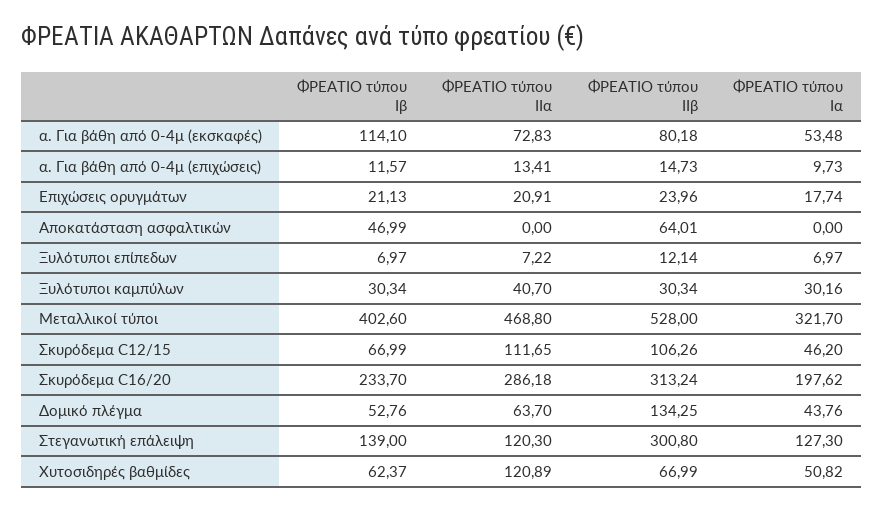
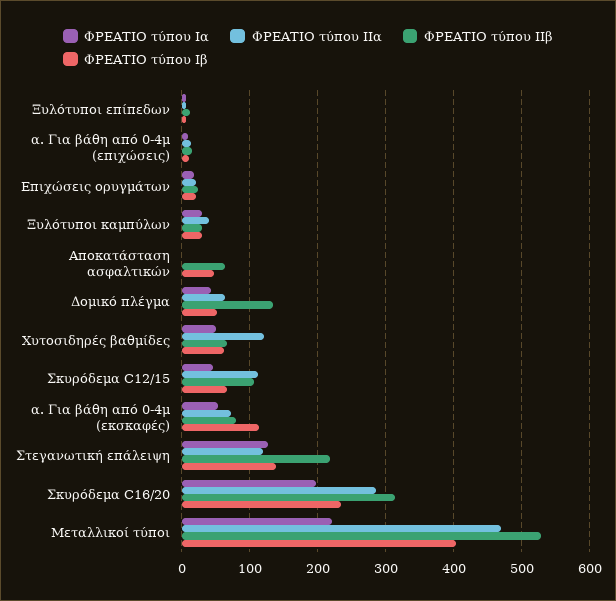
  {
    "ΦΡΕΑΤΙΟ τύπου Ιβ": {
      "α. Για βάθη από 0-4μ (εκσκαφές)": 114.1,
      "α. Για βάθη από 0-4μ (επιχώσεις)": 11.57,
      "Επιχώσεις ορυγμάτων": 21.13,
      "Αποκατάσταση ασφαλτικών": 46.99,
      "Ξυλότυποι επίπεδων": 6.97,
      "Ξυλότυποι καμπύλων": 30.34,
      "Μεταλλικοί τύποι": 402.6,
      "Σκυρόδεμα C12/15": 66.99,
      "Σκυρόδεμα C16/20": 233.7,
      "Δομικό πλέγμα": 52.76,
      "Στεγανωτική επάλειψη": 139,
      "Χυτοσιδηρές βαθμίδες": 62.37
    },
    "ΦΡΕΑΤΙΟ τύπου ΙΙα": {
      "α. Για βάθη από 0-4μ (εκσκαφές)": 72.83,
      "α. Για βάθη από 0-4μ (επιχώσεις)": 13.41,
      "Επιχώσεις ορυγμάτων": 20.91,
      "Αποκατάσταση ασφαλτικών": 0,
      "Ξυλότυποι επίπεδων": 7.22,
      "Ξυλότυποι καμπύλων": 40.7,
      "Μεταλλικοί τύποι": 468.8,
      "Σκυρόδεμα C12/15": 111.65,
      "Σκυρόδεμα C16/20": 286.18,
      "Δομικό πλέγμα": 63.7,
      "Στεγανωτική επάλειψη": 120.3,
      "Χυτοσιδηρές βαθμίδες": 120.89
    },
    "ΦΡΕΑΤΙΟ τύπου ΙΙβ": {
      "α. Για βάθη από 0-4μ (εκσκαφές)": 80.18,
      "α. Για βάθη από 0-4μ (επιχώσεις)": 14.73,
      "Επιχώσεις ορυγμάτων": 23.96,
      "Αποκατάσταση ασφαλτικών": 64.01,
      "Ξυλότυποι επίπεδων": 12.14,
      "Ξυλότυποι καμπύλων": 30.34,
      "Μεταλλικοί τύποι": 528,
      "Σκυρόδεμα C12/15": 106.26,
      "Σκυρόδεμα C16/20": 313.24,
      "Δομικό πλέγμα": 134.25,
-     "Στεγανωτική επάλειψη": 300.8,
+     "Στεγανωτική επάλειψη": 220,
      "Χυτοσιδηρές βαθμίδες": 66.99
    },
    "ΦΡΕΑΤΙΟ τύπου Ια": {
      "α. Για βάθη από 0-4μ (εκσκαφές)": 53.48,
      "α. Για βάθη από 0-4μ (επιχώσεις)": 9.73,
      "Επιχώσεις ορυγμάτων": 17.74,
      "Αποκατάσταση ασφαλτικών": 0,
      "Ξυλότυποι επίπεδων": 6.97,
      "Ξυλότυποι καμπύλων": 30.16,
-     "Μεταλλικοί τύποι": 321.7,
+     "Μεταλλικοί τύποι": 220,
      "Σκυρόδεμα C12/15": 46.2,
      "Σκυρόδεμα C16/20": 197.62,
      "Δομικό πλέγμα": 43.76,
      "Στεγανωτική επάλειψη": 127.3,
      "Χυτοσιδηρές βαθμίδες": 50.82
    }
  }

